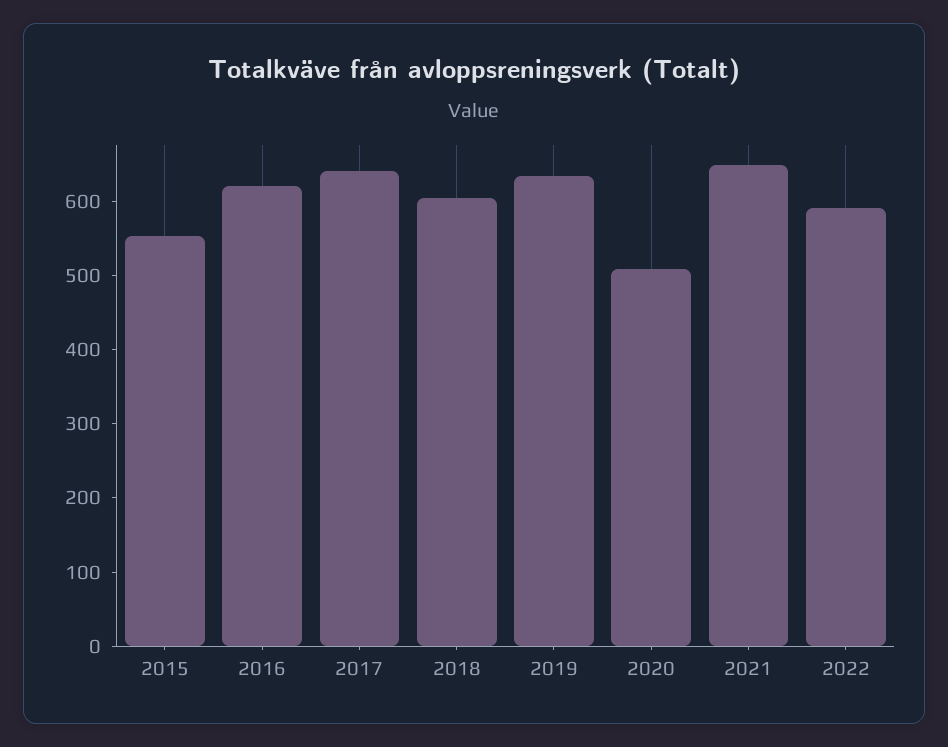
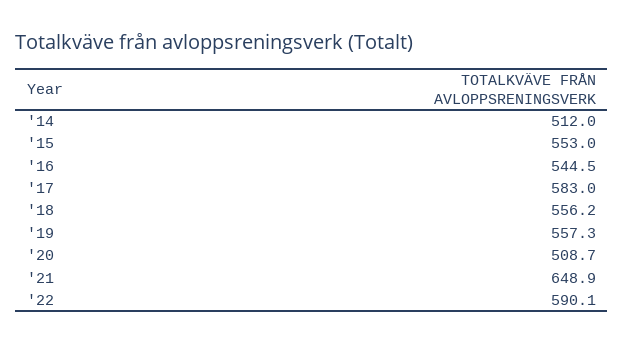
  {
    "2015": 553,
-   "2016": 620,
+   "2016": 544.5,
-   "2017": 640,
+   "2017": 583,
-   "2018": 600,
+   "2018": 556.2,
-   "2019": 640,
+   "2019": 557.3,
    "2020": 508.7,
    "2021": 648.9,
-   "2022": 590.1
+   "2022": 590.1,
+   "'14": 512
  }

